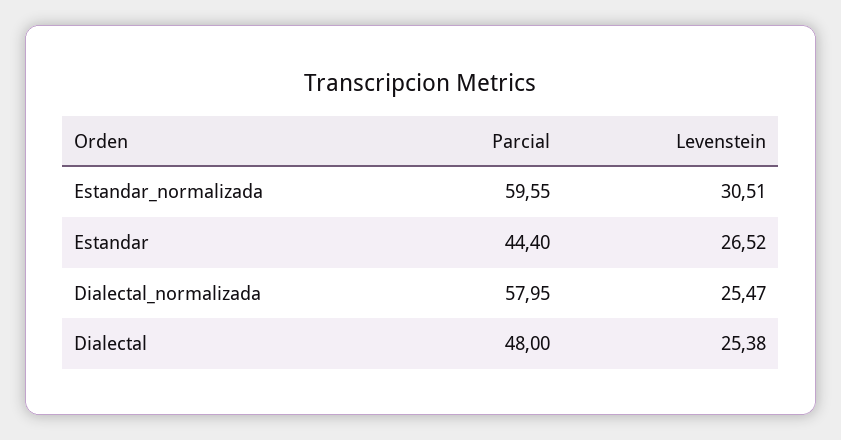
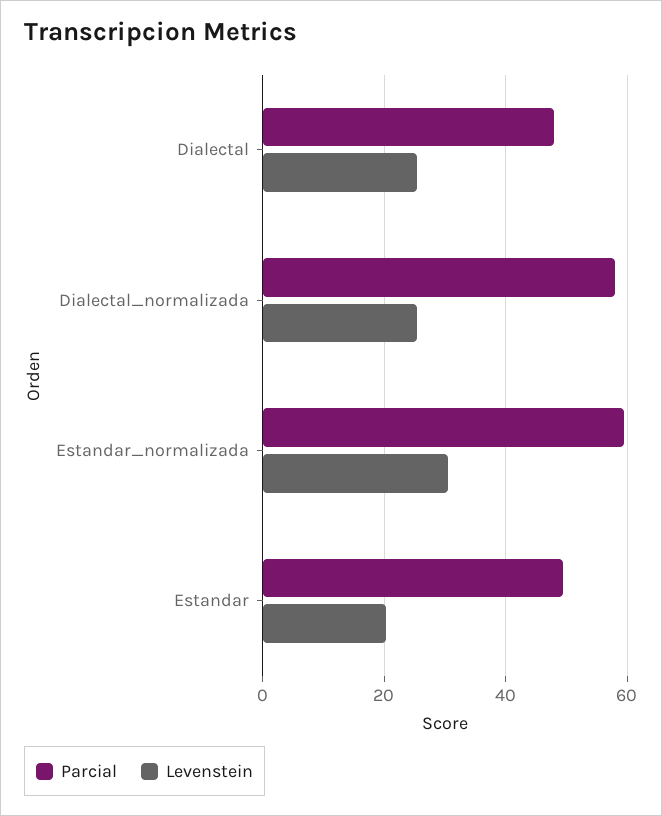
  {
    "Parcial": {
      "Estandar_normalizada": 59.55,
-     "Estandar": 44.4,
+     "Estandar": 50,
      "Dialectal_normalizada": 57.95,
      "Dialectal": 48
    },
    "Levenstein": {
      "Estandar_normalizada": 30.51,
-     "Estandar": 26.52,
+     "Estandar": 20,
      "Dialectal_normalizada": 25.47,
      "Dialectal": 25.38
    }
  }

